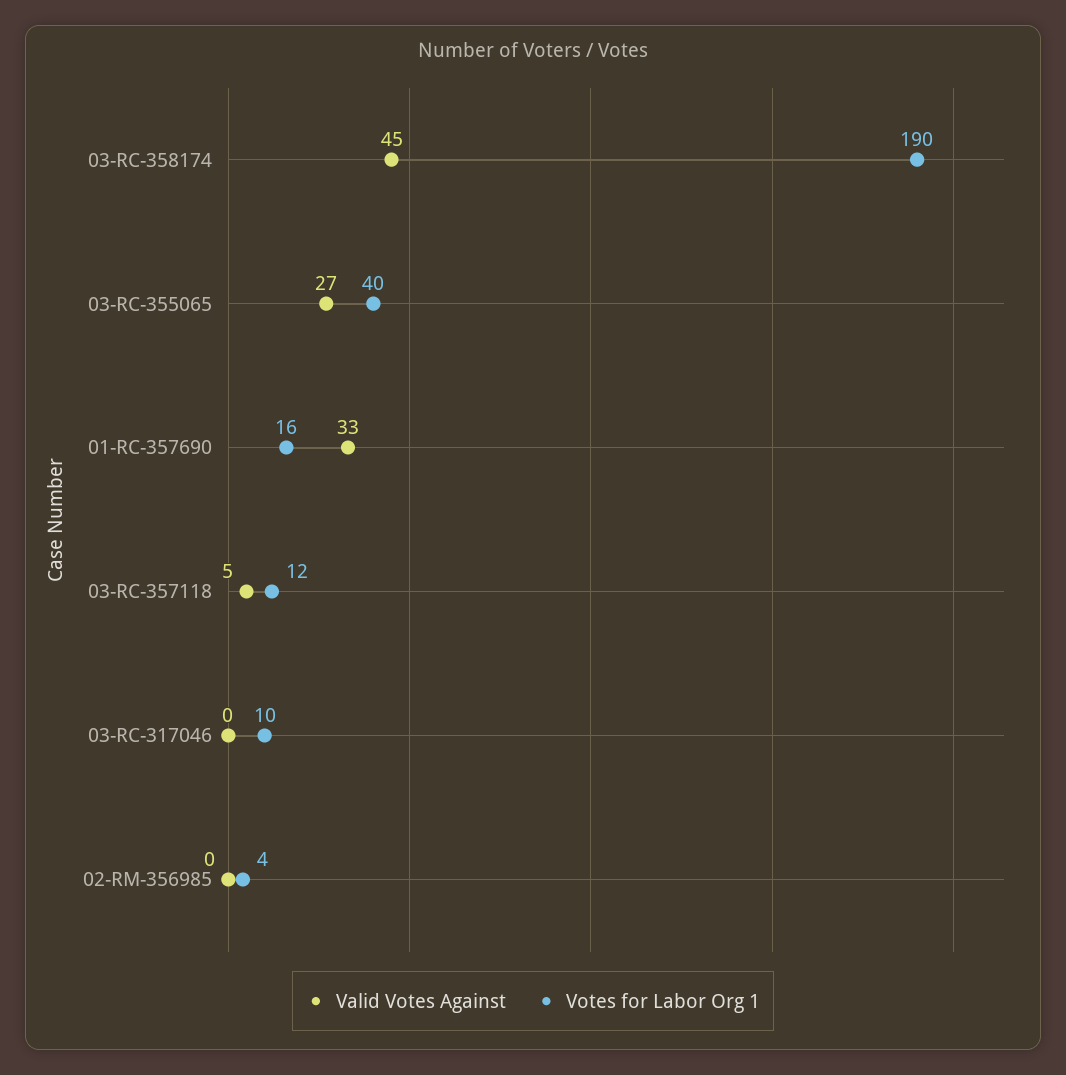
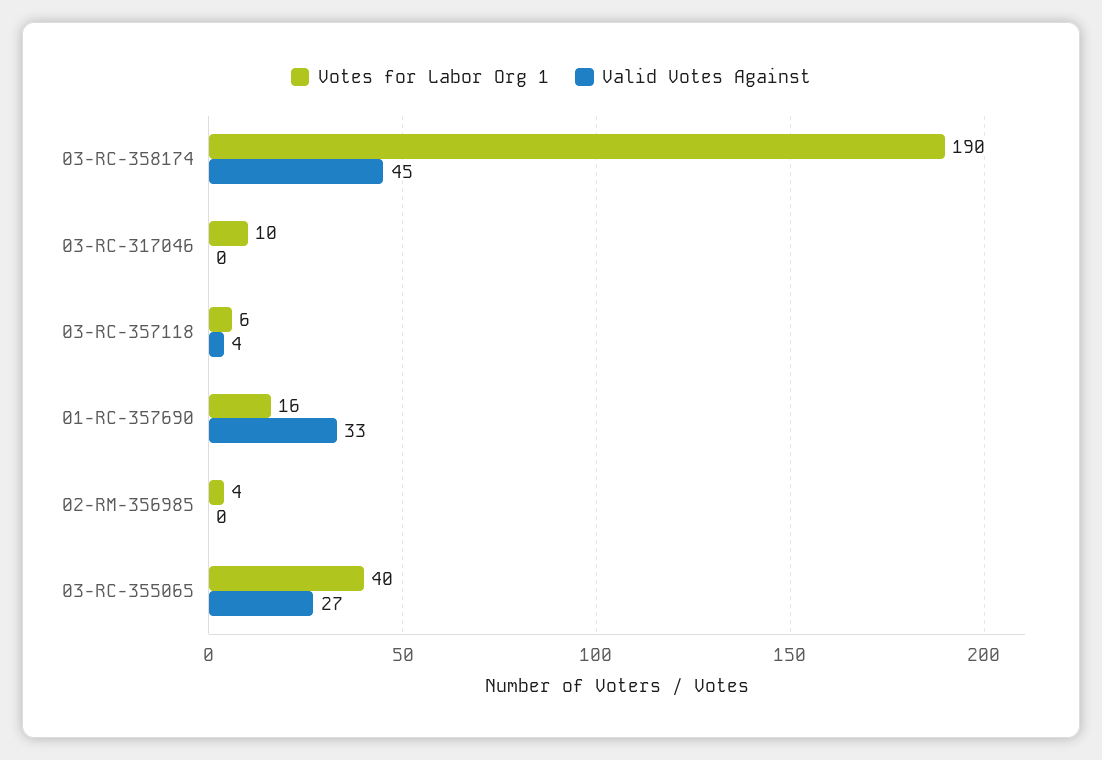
  {
    "Valid Votes Against": {
      "03-RC-358174": 45,
      "03-RC-355065": 27,
      "01-RC-357690": 33,
-     "03-RC-357118": 5,
+     "03-RC-357118": 4,
      "03-RC-317046": 0,
      "02-RM-356985": 0
    },
    "Votes for Labor Org 1": {
      "03-RC-358174": 190,
      "03-RC-355065": 40,
      "01-RC-357690": 16,
-     "03-RC-357118": 12,
+     "03-RC-357118": 6,
      "03-RC-317046": 10,
      "02-RM-356985": 4
    }
  }

